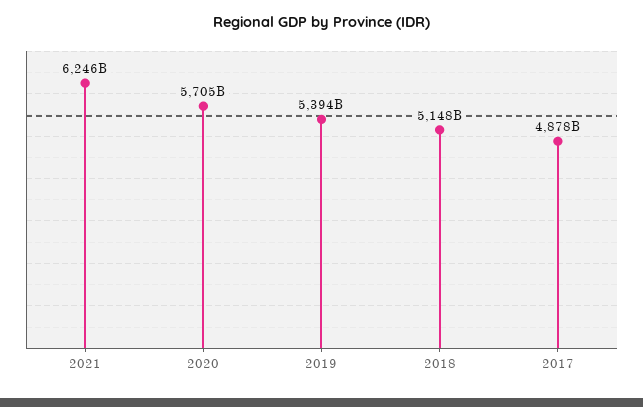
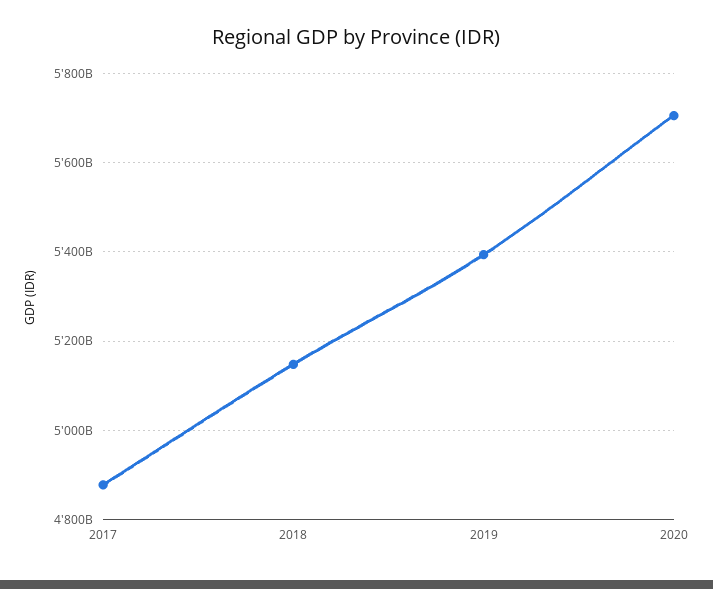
  {
-   "2021": 6246000000000,
    "2020": 5705000000000,
    "2019": 5394000000000,
    "2018": 5148000000000,
    "2017": 4878000000000
  }

